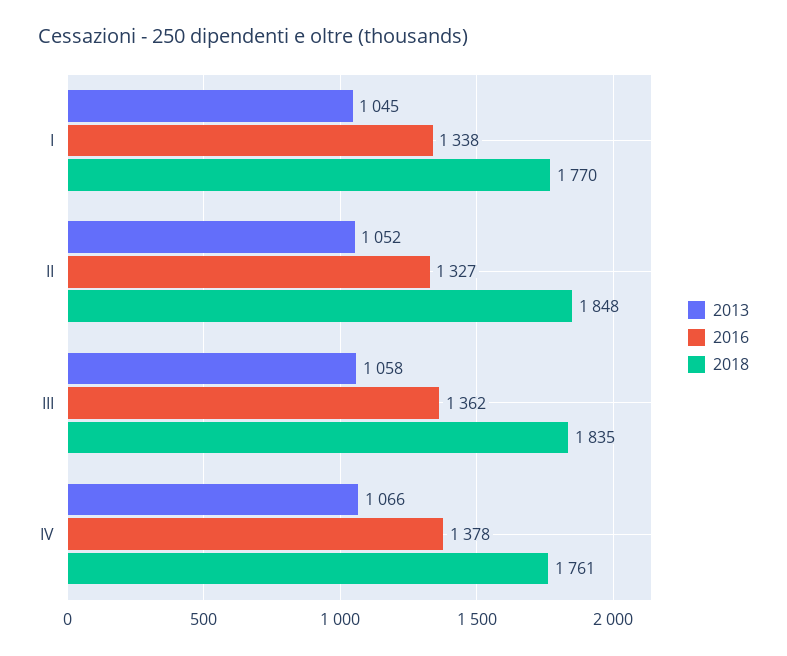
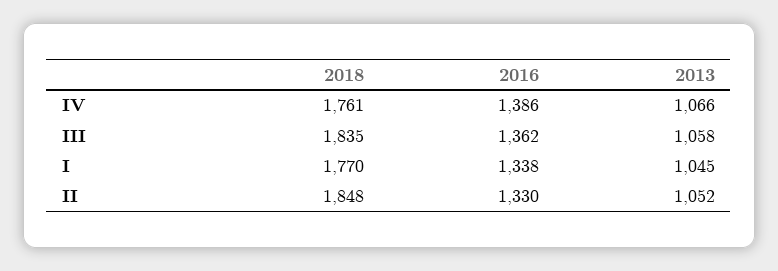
  {
    "2013": {
      "I": 1045,
      "II": 1052,
      "III": 1058,
      "IV": 1066
    },
    "2016": {
      "I": 1338,
-     "II": 1327,
+     "II": 1330,
      "III": 1362,
-     "IV": 1378
+     "IV": 1386
    },
    "2018": {
      "I": 1770,
      "II": 1848,
      "III": 1835,
      "IV": 1761
    }
  }

